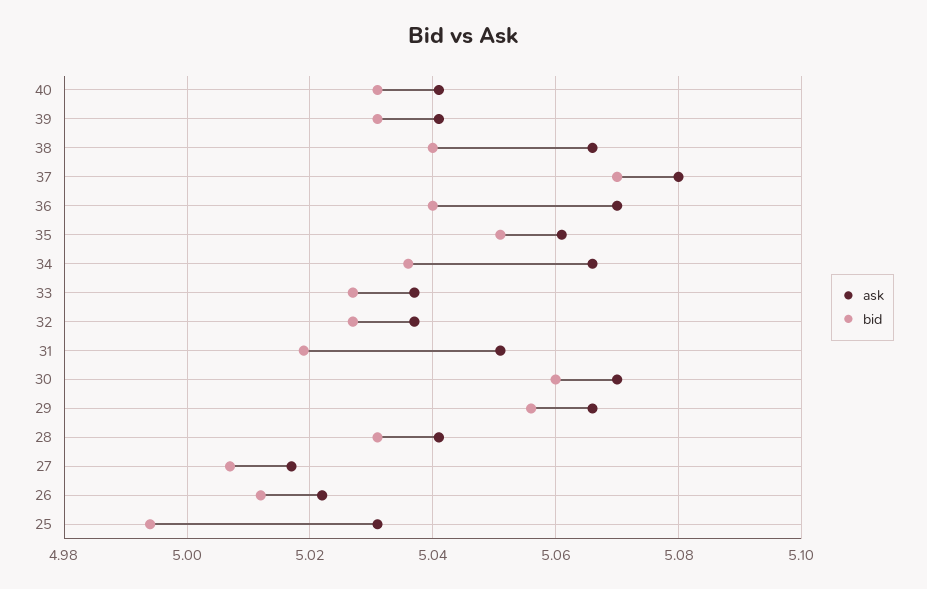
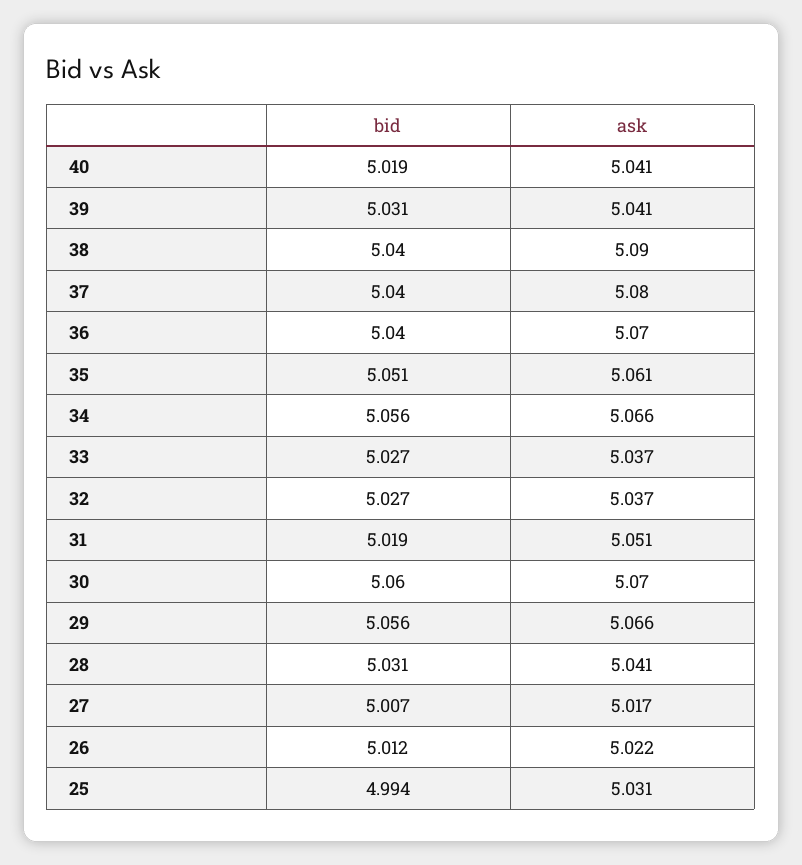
  {
    "ask": {
      "40": 5.041,
      "39": 5.041,
-     "38": 5.065,
+     "38": 5.09,
      "37": 5.08,
      "36": 5.07,
      "35": 5.061,
      "34": 5.066,
      "33": 5.037,
      "32": 5.037,
      "31": 5.051,
      "30": 5.07,
      "29": 5.066,
      "28": 5.041,
      "27": 5.017,
      "26": 5.022,
      "25": 5.031
    },
    "bid": {
-     "40": 5.03,
+     "40": 5.019,
      "39": 5.031,
      "38": 5.04,
-     "37": 5.07,
+     "37": 5.04,
      "36": 5.04,
      "35": 5.051,
-     "34": 5.035,
+     "34": 5.056,
      "33": 5.027,
      "32": 5.027,
      "31": 5.019,
      "30": 5.06,
      "29": 5.056,
      "28": 5.031,
      "27": 5.007,
      "26": 5.012,
      "25": 4.994
    }
  }

